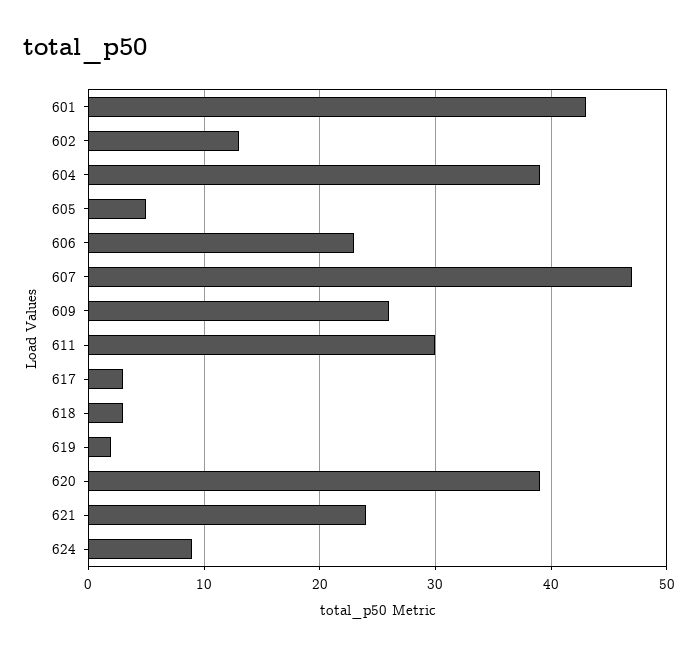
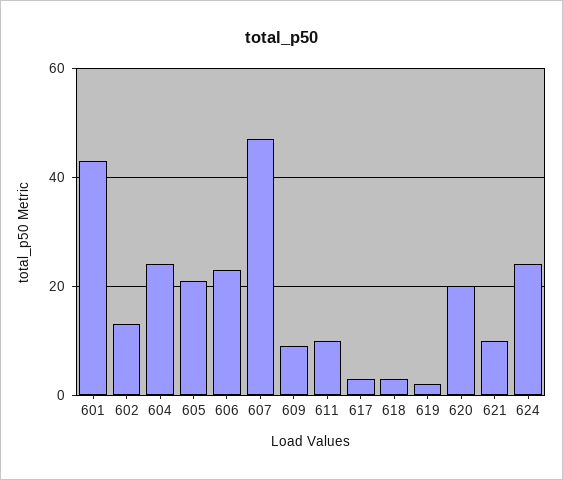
  {
    "601": 43,
    "602": 13,
-   "604": 39,
+   "604": 25,
-   "605": 5,
+   "605": 20,
    "606": 23,
    "607": 47,
-   "609": 26,
+   "609": 10,
-   "611": 30,
+   "611": 10,
    "617": 3,
    "618": 3,
    "619": 2,
-   "620": 39,
+   "620": 20,
-   "621": 24,
+   "621": 10,
-   "624": 9
+   "624": 25
  }

